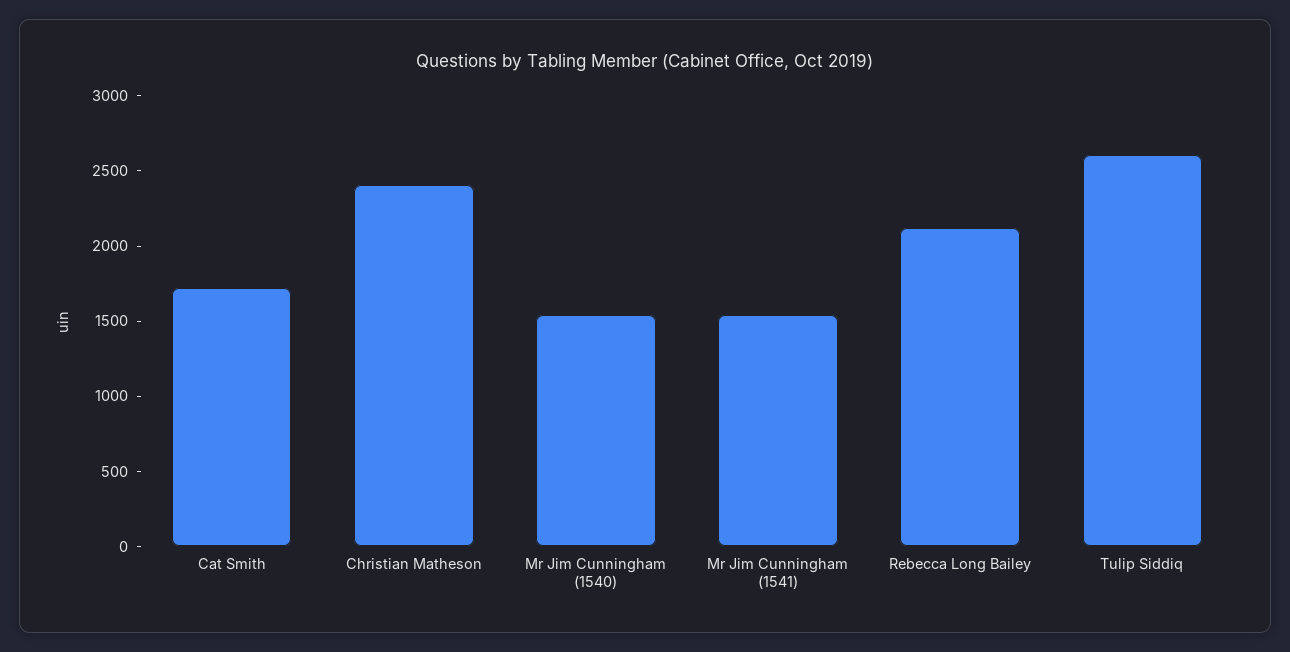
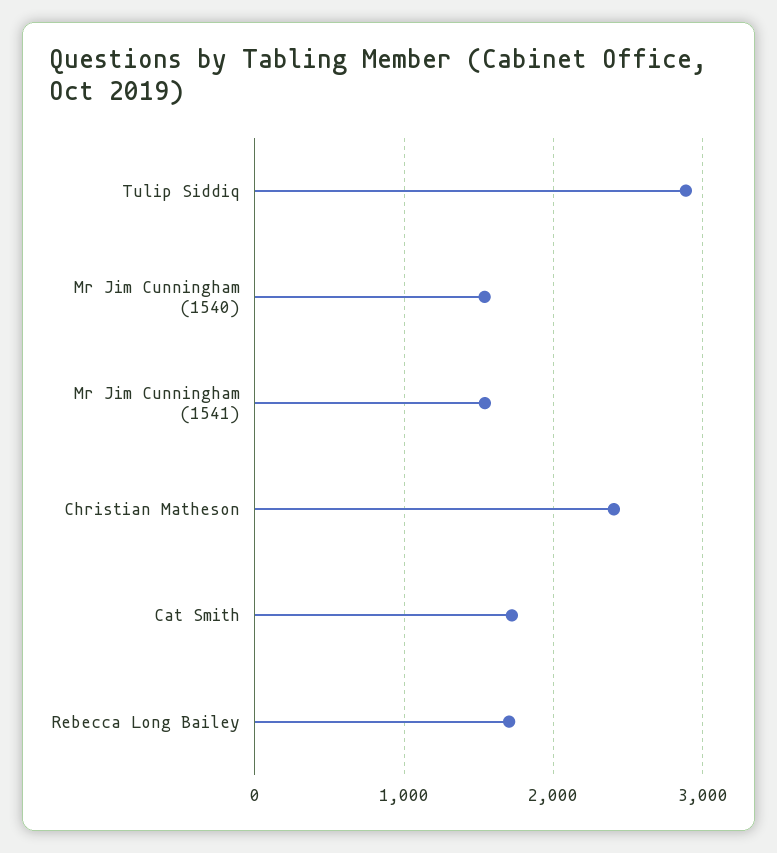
  {
    "Cat Smith": 1700,
    "Christian Matheson": 2400,
    "Mr Jim Cunningham (1540)": 1500,
    "Mr Jim Cunningham (1541)": 1500,
-   "Rebecca Long Bailey": 2100,
+   "Rebecca Long Bailey": 1700,
-   "Tulip Siddiq": 2600
+   "Tulip Siddiq": 2900
  }

